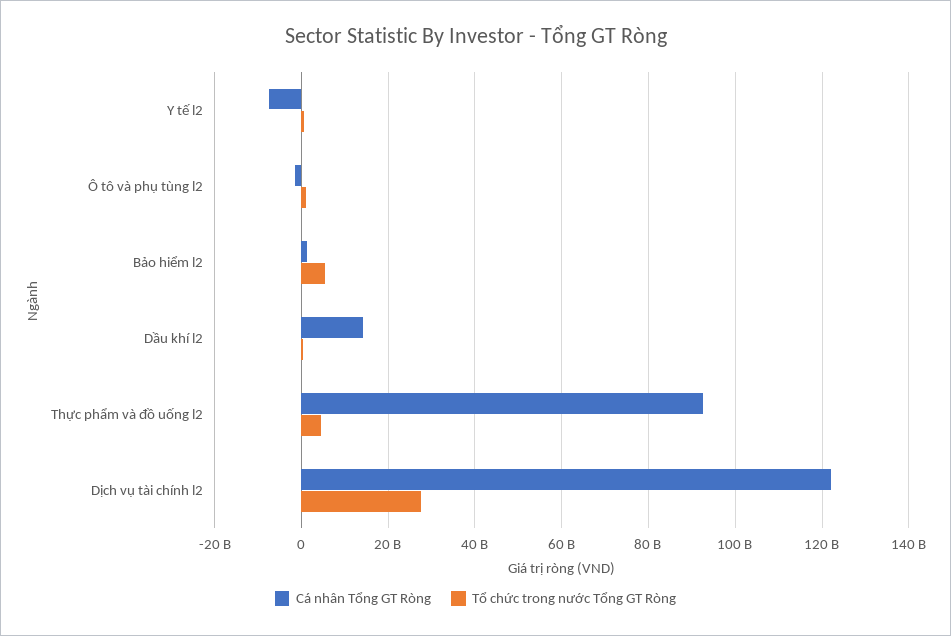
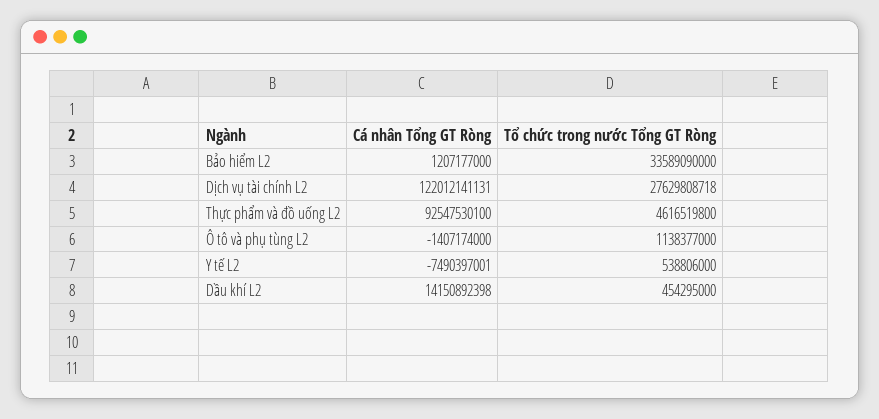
  {
    "Cá nhân Tổng GT Ròng": {
      "Y tế l2": -7490397001,
      "Ô tô và phụ tùng l2": -1407174000,
      "Bảo hiểm l2": 1207177000,
      "Dầu khí l2": 14150892398,
      "Thực phẩm và đồ uống l2": 92547530100,
      "Dịch vụ tài chính l2": 122012141131
    },
    "Tổ chức trong nước Tổng GT Ròng": {
      "Y tế l2": 538806000,
      "Ô tô và phụ tùng l2": 1138377000,
-     "Bảo hiểm l2": 6000000000,
+     "Bảo hiểm l2": 33589090000,
      "Dầu khí l2": 454295000,
      "Thực phẩm và đồ uống l2": 4616519800,
      "Dịch vụ tài chính l2": 27629808718
    }
  }

